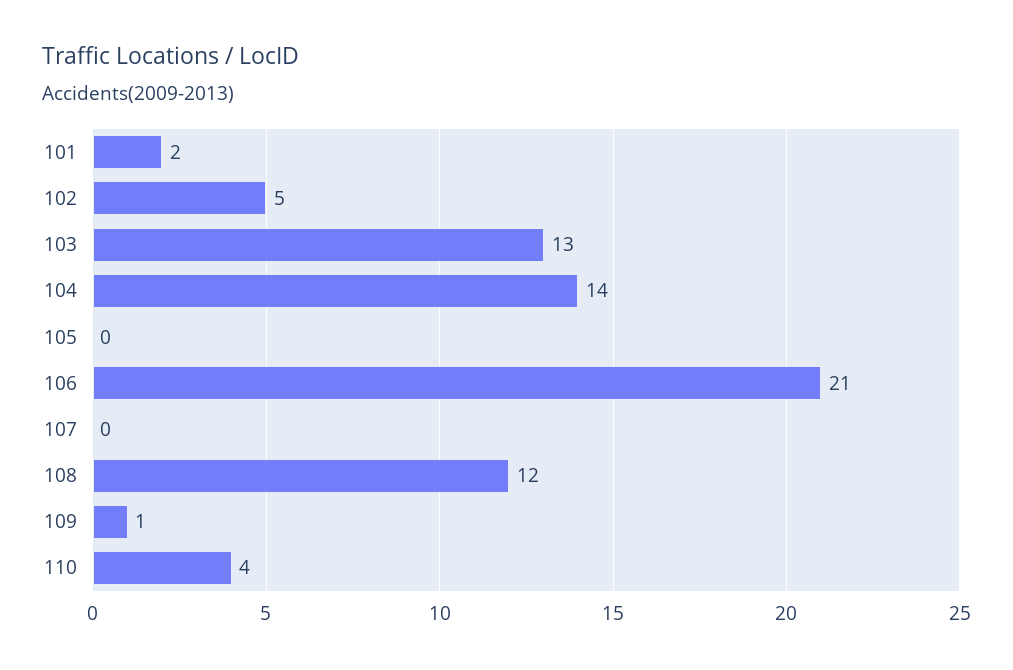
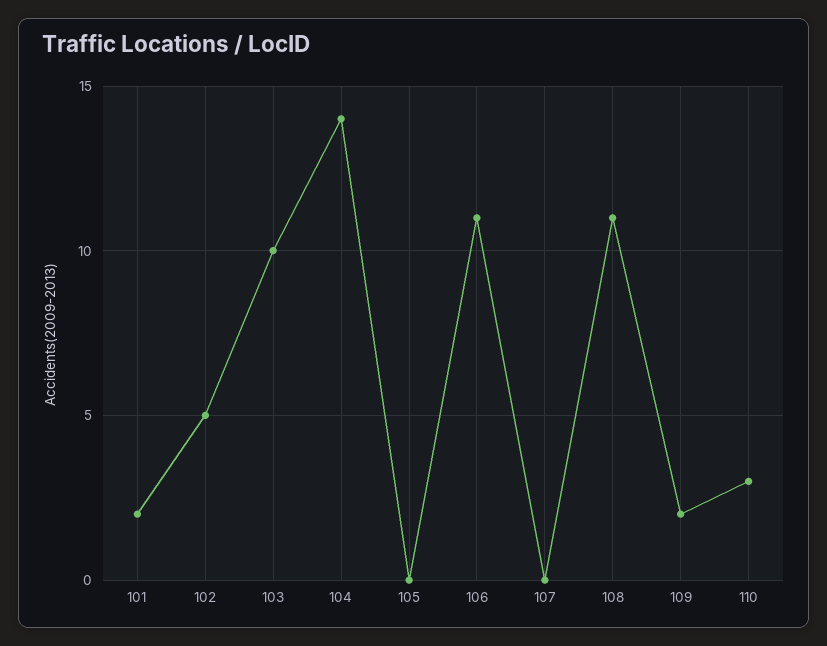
  {
    "101": 2,
    "102": 5,
-   "103": 13,
+   "103": 10,
    "104": 14,
    "105": 0,
-   "106": 21,
+   "106": 11,
    "107": 0,
-   "108": 12,
+   "108": 11,
-   "109": 1,
+   "109": 2,
-   "110": 4
+   "110": 3
  }

